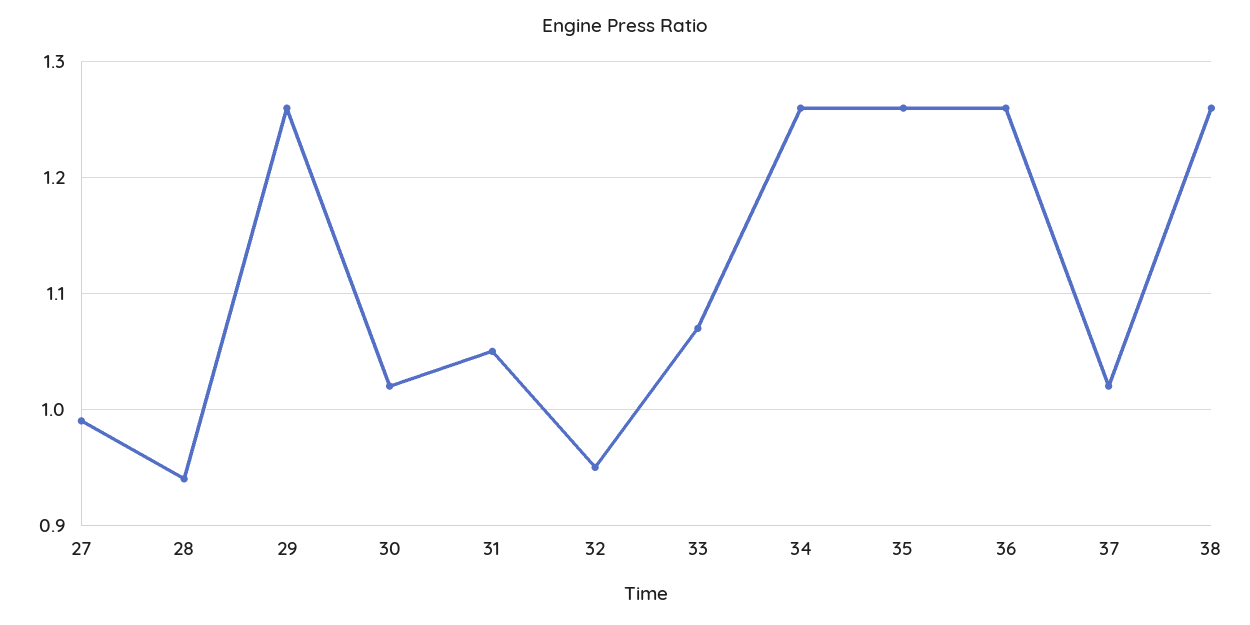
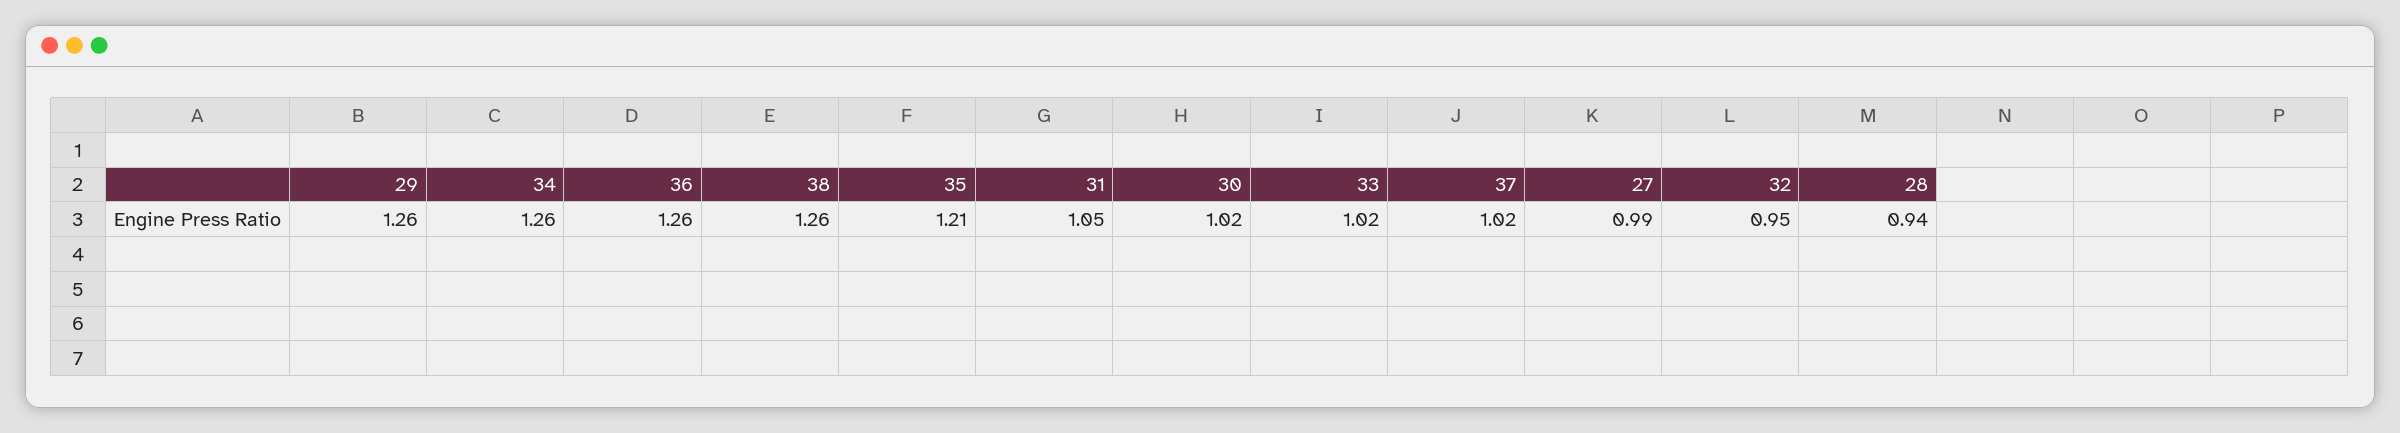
  {
    "27": 0.99,
    "28": 0.94,
    "29": 1.26,
    "30": 1.02,
    "31": 1.05,
    "32": 0.95,
-   "33": 1.07,
+   "33": 1.02,
    "34": 1.26,
-   "35": 1.26,
+   "35": 1.21,
    "36": 1.26,
    "37": 1.02,
    "38": 1.26
  }

